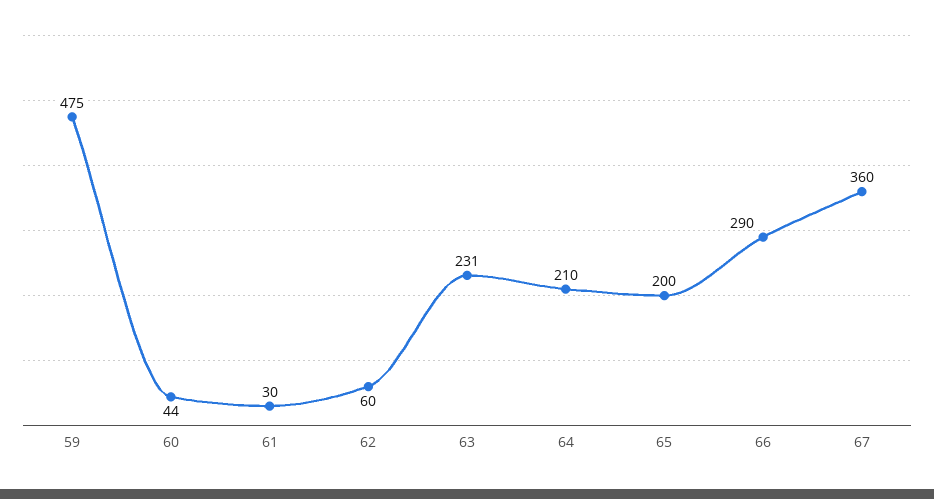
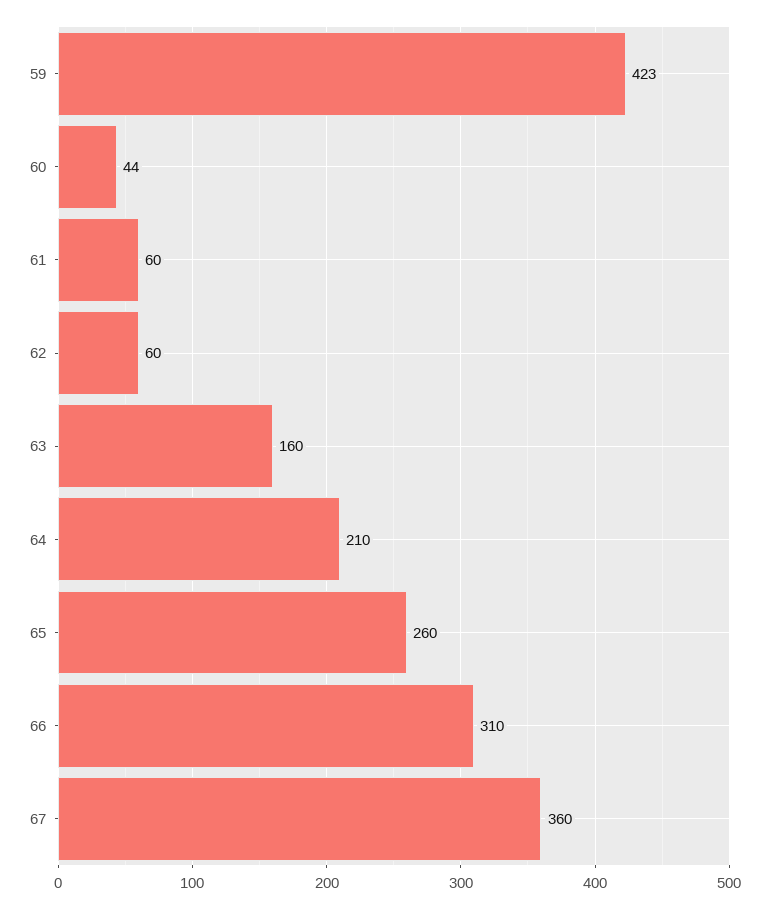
  {
-   "59": 475,
+   "59": 423,
    "60": 44,
-   "61": 30,
+   "61": 60,
    "62": 60,
-   "63": 231,
+   "63": 160,
    "64": 210,
-   "65": 200,
+   "65": 260,
-   "66": 290,
+   "66": 310,
    "67": 360
  }

